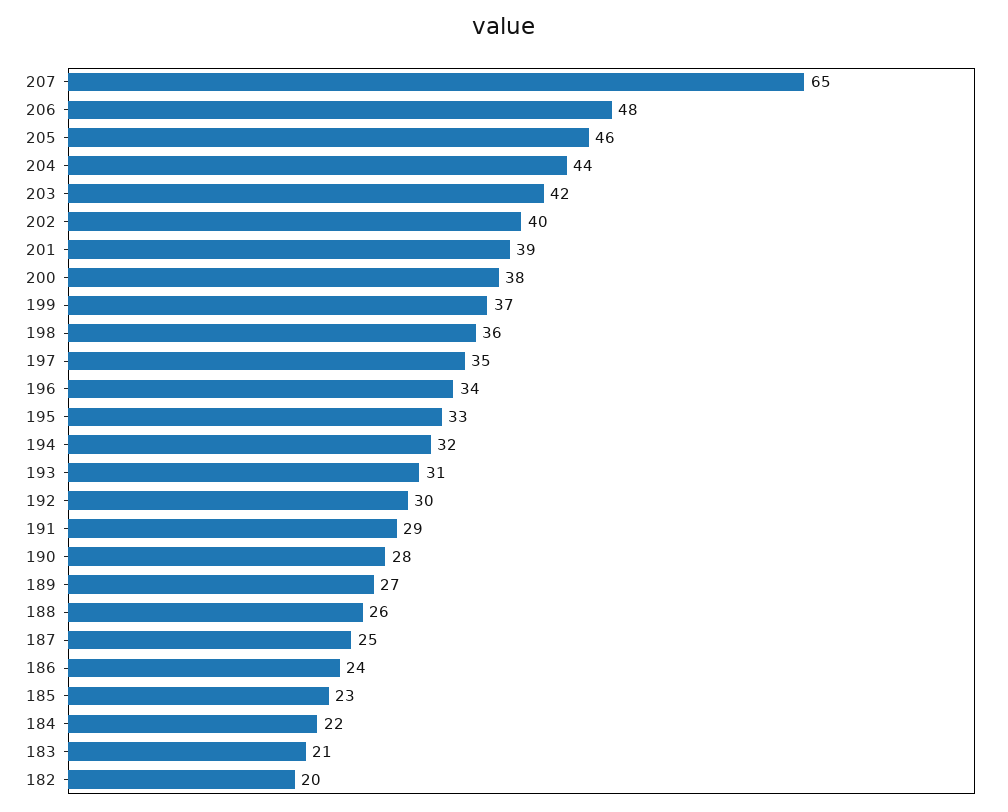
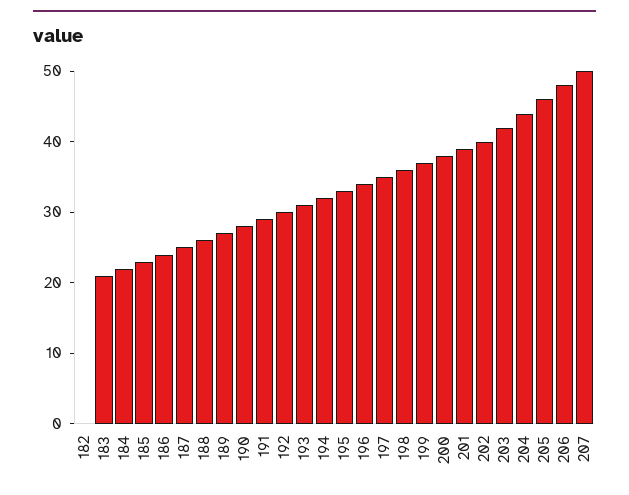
  {
-   "207": 65,
+   "207": 50,
    "206": 48,
    "205": 46,
    "204": 44,
    "203": 42,
    "202": 40,
    "201": 39,
    "200": 38,
    "199": 37,
    "198": 36,
    "197": 35,
    "196": 34,
    "195": 33,
    "194": 32,
    "193": 31,
    "192": 30,
    "191": 29,
    "190": 28,
    "189": 27,
    "188": 26,
    "187": 25,
    "186": 24,
    "185": 23,
    "184": 22,
    "183": 21,
-   "182": 20
+   "182": 0
  }

